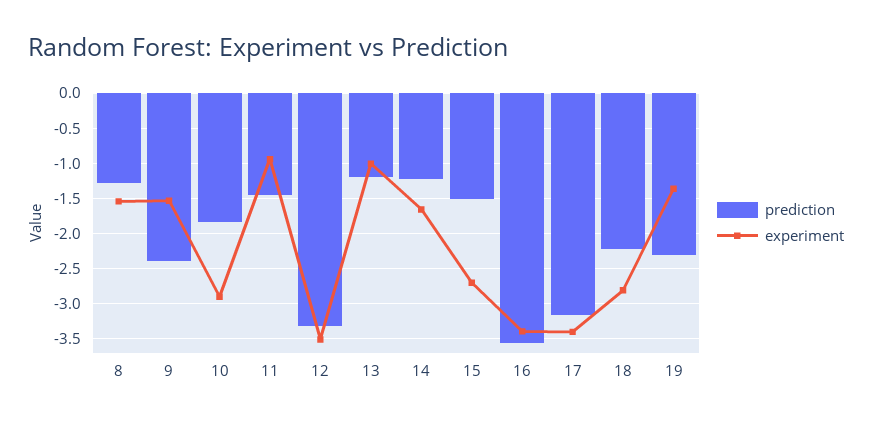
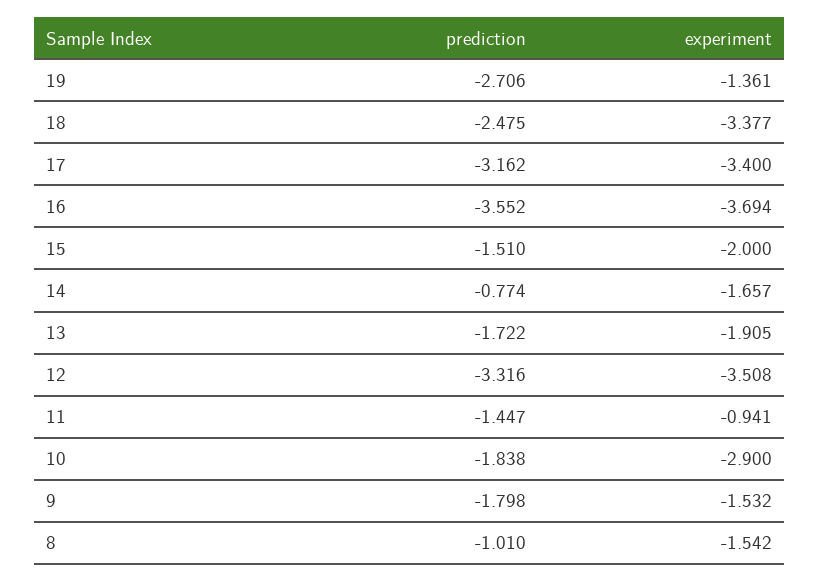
  {
    "prediction": {
-     "8": -1.3,
+     "8": -1.01,
-     "9": -2.4,
+     "9": -1.798,
      "10": -1.838,
      "11": -1.447,
      "12": -3.316,
-     "13": -1.2,
+     "13": -1.722,
-     "14": -1.2,
+     "14": -0.774,
      "15": -1.51,
      "16": -3.552,
      "17": -3.162,
-     "18": -2.2,
+     "18": -2.475,
-     "19": -2.3
+     "19": -2.706
    },
    "experiment": {
      "8": -1.542,
      "9": -1.532,
      "10": -2.9,
      "11": -0.941,
      "12": -3.508,
-     "13": -1,
+     "13": -1.905,
      "14": -1.657,
-     "15": -2.7,
+     "15": -2,
-     "16": -3.4,
+     "16": -3.694,
      "17": -3.4,
-     "18": -2.8,
+     "18": -3.377,
      "19": -1.361
    }
  }

